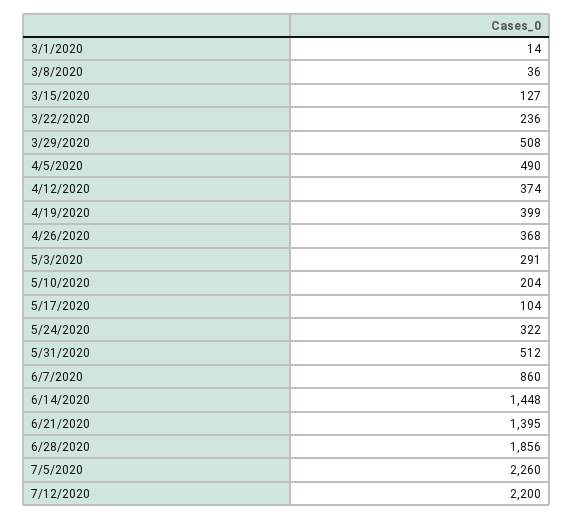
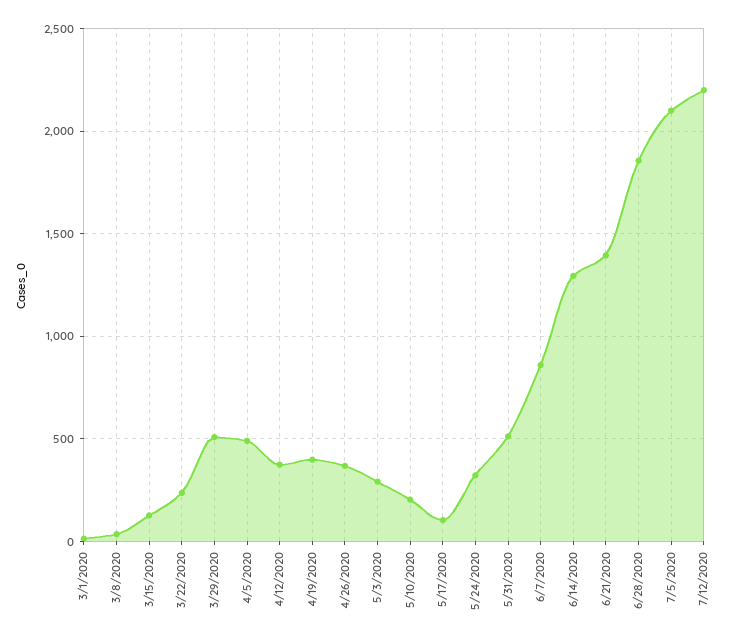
  {
    "3/1/2020": 14,
    "3/8/2020": 36,
    "3/15/2020": 127,
    "3/22/2020": 236,
    "3/29/2020": 508,
    "4/5/2020": 490,
    "4/12/2020": 374,
    "4/19/2020": 399,
    "4/26/2020": 368,
    "5/3/2020": 291,
    "5/10/2020": 204,
    "5/17/2020": 104,
    "5/24/2020": 322,
    "5/31/2020": 512,
    "6/7/2020": 860,
-   "6/14/2020": 1448,
+   "6/14/2020": 1300,
    "6/21/2020": 1395,
    "6/28/2020": 1856,
-   "7/5/2020": 2260,
+   "7/5/2020": 2100,
    "7/12/2020": 2200
  }

